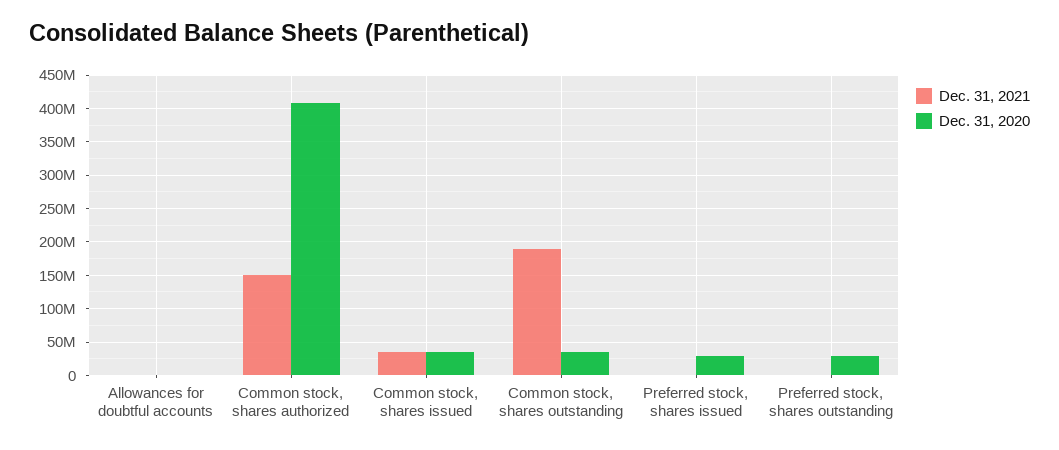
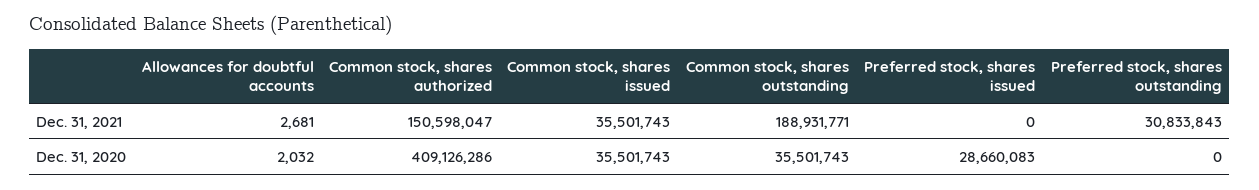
  {
    "Dec. 31, 2021": {
      "Allowances for doubtful accounts": 2681,
      "Common stock, shares authorized": 150598047,
      "Common stock, shares issued": 35501743,
      "Common stock, shares outstanding": 188931771,
      "Preferred stock, shares issued": 0,
-     "Preferred stock, shares outstanding": 0
+     "Preferred stock, shares outstanding": 30833843
    },
    "Dec. 31, 2020": {
      "Allowances for doubtful accounts": 2032,
      "Common stock, shares authorized": 409126286,
      "Common stock, shares issued": 35501743,
      "Common stock, shares outstanding": 35501743,
      "Preferred stock, shares issued": 28660083,
-     "Preferred stock, shares outstanding": 30000000
+     "Preferred stock, shares outstanding": 0
    }
  }

